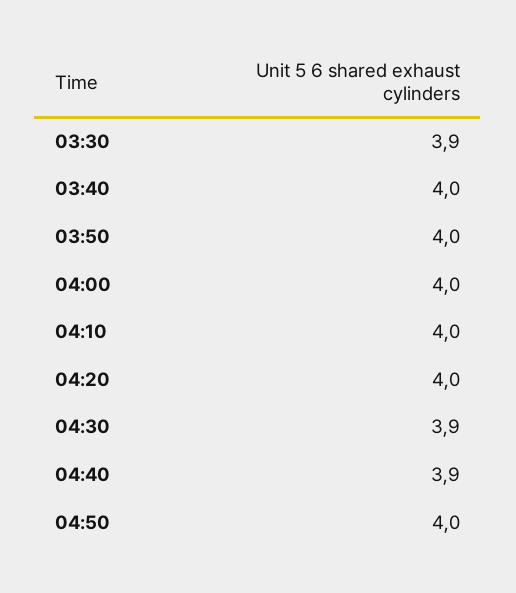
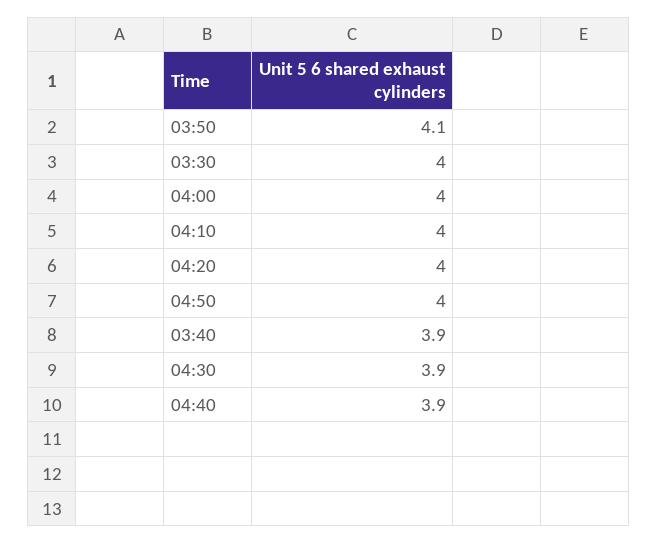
  {
-   "03:30": 3.9,
+   "03:30": 4,
-   "03:40": 4,
+   "03:40": 3.9,
-   "03:50": 4,
+   "03:50": 4.1,
    "04:00": 4,
    "04:10": 4,
    "04:20": 4,
    "04:30": 3.9,
    "04:40": 3.9,
    "04:50": 4
  }

